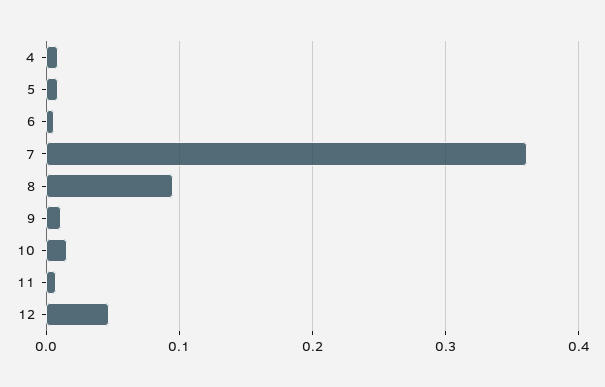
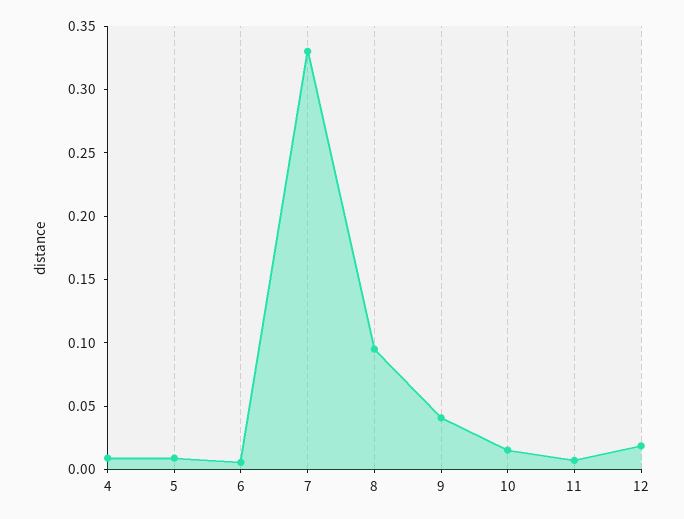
  {
    "4": 0.01,
    "5": 0.01,
    "6": 0.01,
-   "7": 0.36,
+   "7": 0.33,
    "8": 0.09,
-   "9": 0.01,
+   "9": 0.04,
    "10": 0.02,
    "11": 0.01,
-   "12": 0.05
+   "12": 0.02
  }

